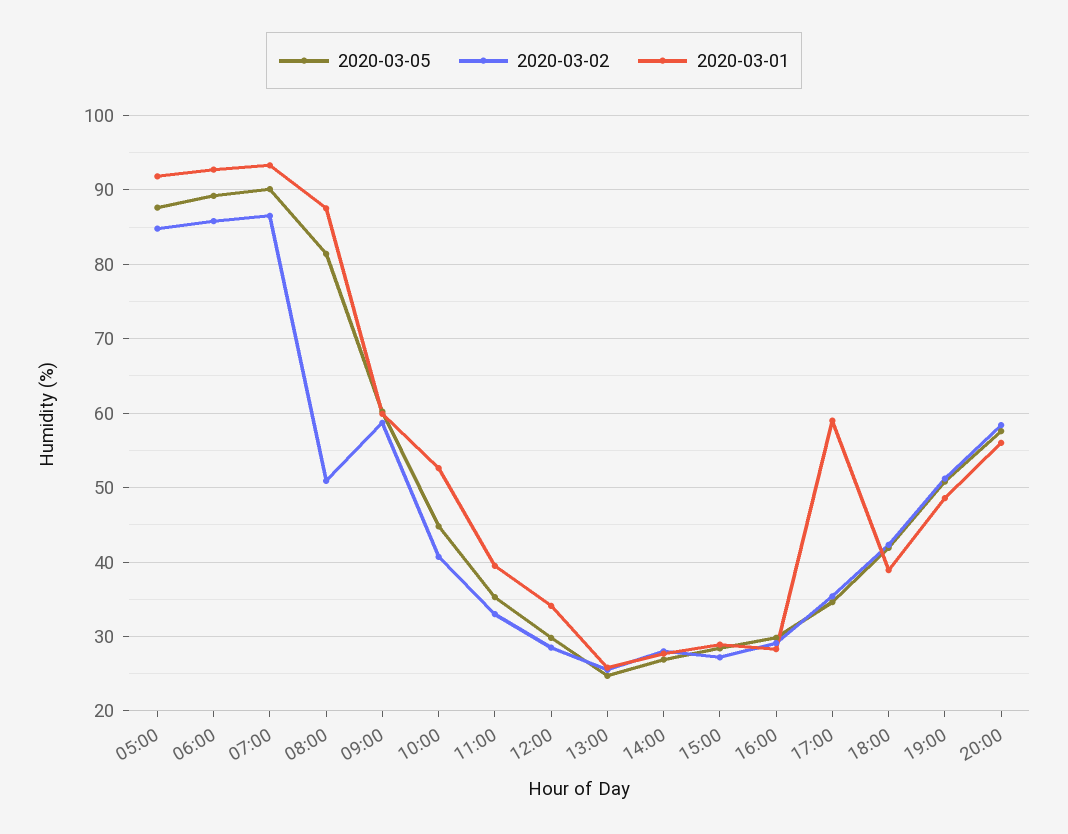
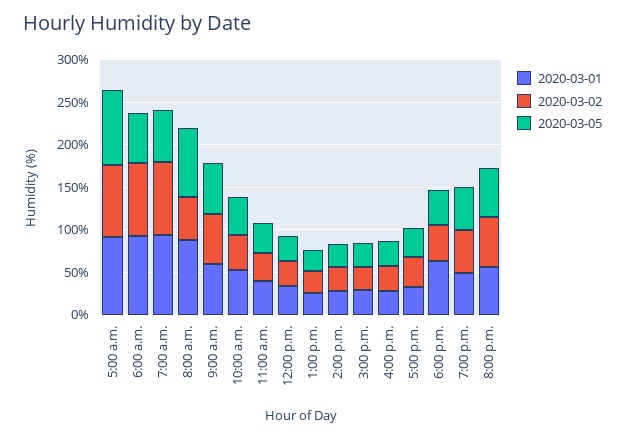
  {
    "2020-03-05": {
      "05:00": 88,
-     "06:00": 89,
+     "06:00": 60,
-     "07:00": 90,
+     "07:00": 60,
      "08:00": 81,
      "09:00": 60,
      "10:00": 45,
      "11:00": 35,
      "12:00": 30,
      "13:00": 25,
      "14:00": 27,
      "15:00": 28,
      "16:00": 30,
      "17:00": 35,
      "18:00": 42,
      "19:00": 51,
      "20:00": 58
    },
    "2020-03-02": {
      "05:00": 85,
      "06:00": 86,
      "07:00": 87,
      "08:00": 51,
      "09:00": 59,
      "10:00": 41,
      "11:00": 33,
      "12:00": 29,
      "13:00": 26,
      "14:00": 28,
      "15:00": 27,
      "16:00": 29,
      "17:00": 35,
      "18:00": 42,
      "19:00": 51,
      "20:00": 58
    },
    "2020-03-01": {
      "05:00": 92,
      "06:00": 93,
      "07:00": 93,
      "08:00": 88,
      "09:00": 60,
      "10:00": 53,
      "11:00": 40,
      "12:00": 34,
      "13:00": 26,
      "14:00": 28,
      "15:00": 29,
      "16:00": 28,
-     "17:00": 59,
+     "17:00": 30,
-     "18:00": 39,
+     "18:00": 60,
      "19:00": 49,
      "20:00": 56
    }
  }

